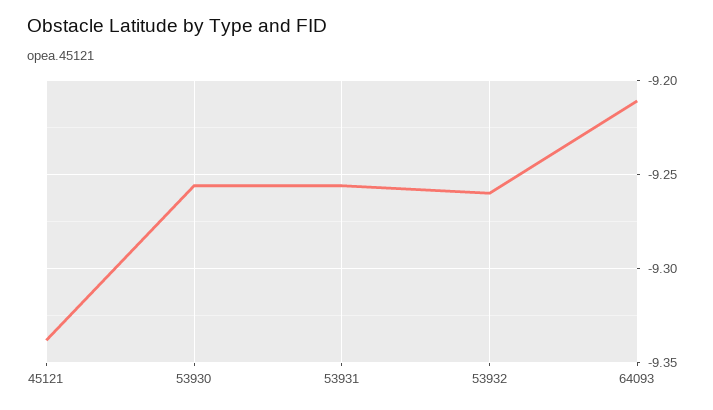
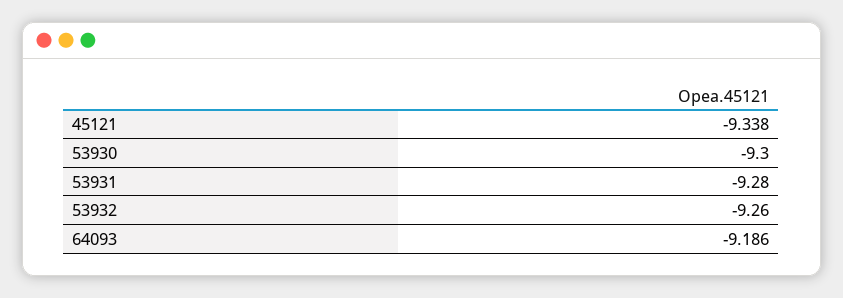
  {
    "45121": -9.338,
-   "53930": -9.255,
+   "53930": -9.3,
-   "53931": -9.255,
+   "53931": -9.28,
    "53932": -9.26,
-   "64093": -9.21
+   "64093": -9.186
  }

